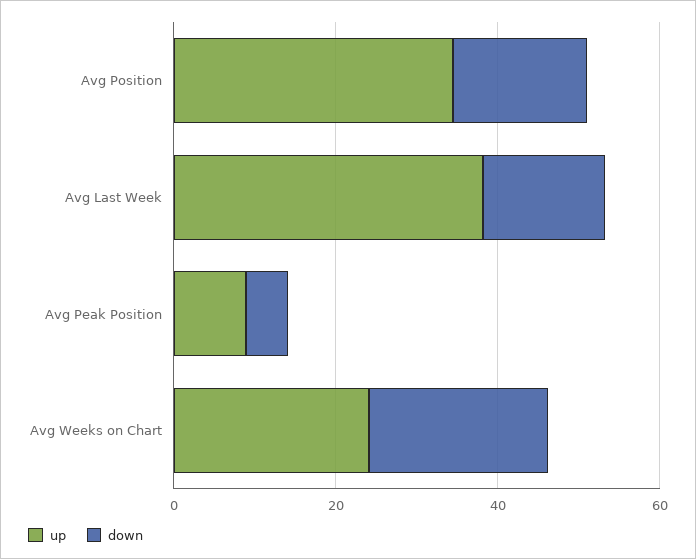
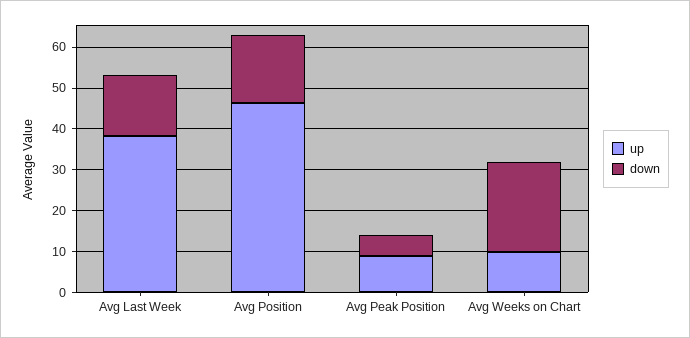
  {
    "up": {
-     "Avg Position": 35,
+     "Avg Position": 46,
      "Avg Last Week": 38,
      "Avg Peak Position": 8,
-     "Avg Weeks on Chart": 25
+     "Avg Weeks on Chart": 10
    },
    "down": {
      "Avg Position": 16,
      "Avg Last Week": 16,
      "Avg Peak Position": 6,
      "Avg Weeks on Chart": 22
    }
  }

